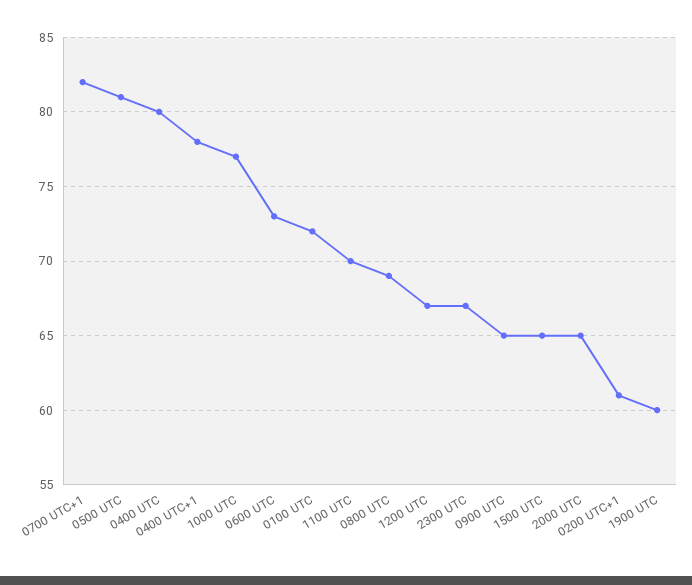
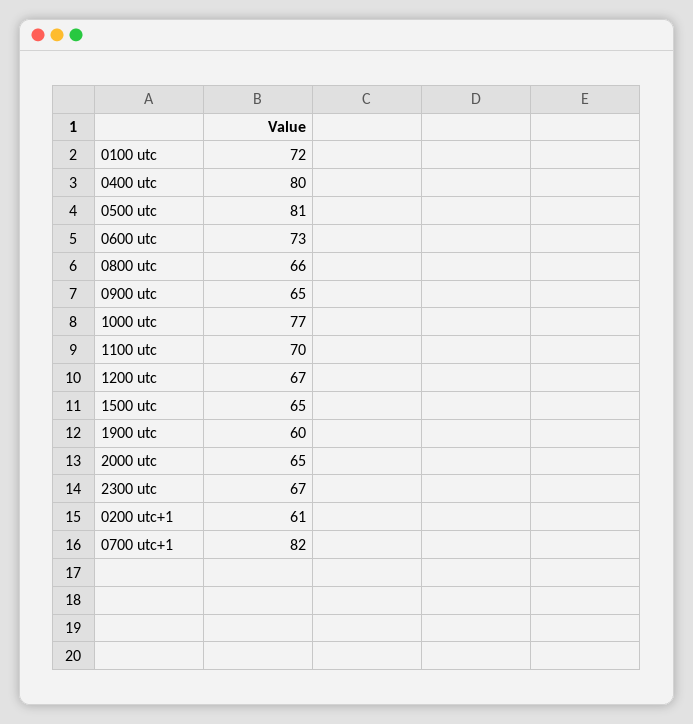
  {
    "0700 UTC+1": 82,
    "0500 UTC": 81,
    "0400 UTC": 80,
-   "0400 UTC+1": 78,
    "1000 UTC": 77,
    "0600 UTC": 73,
    "0100 UTC": 72,
    "1100 UTC": 70,
-   "0800 UTC": 69,
+   "0800 UTC": 66,
    "1200 UTC": 67,
    "2300 UTC": 67,
    "0900 UTC": 65,
    "1500 UTC": 65,
    "2000 UTC": 65,
    "0200 UTC+1": 61,
    "1900 UTC": 60
  }

